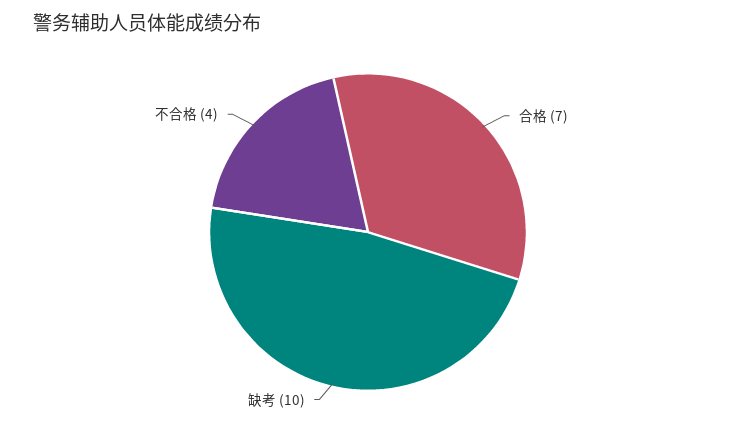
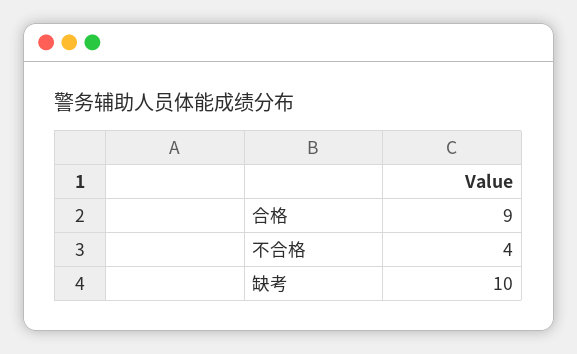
  {
-   "合格": 7,
+   "合格": 9,
    "缺考": 10,
    "不合格": 4
  }

